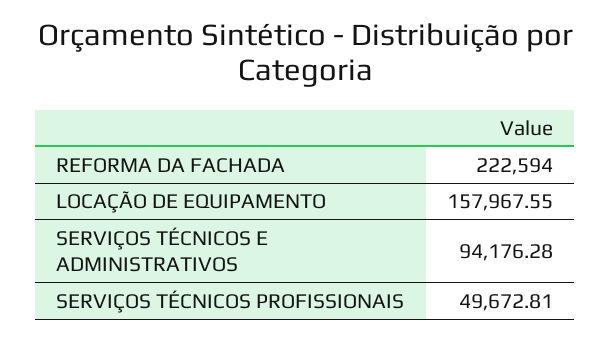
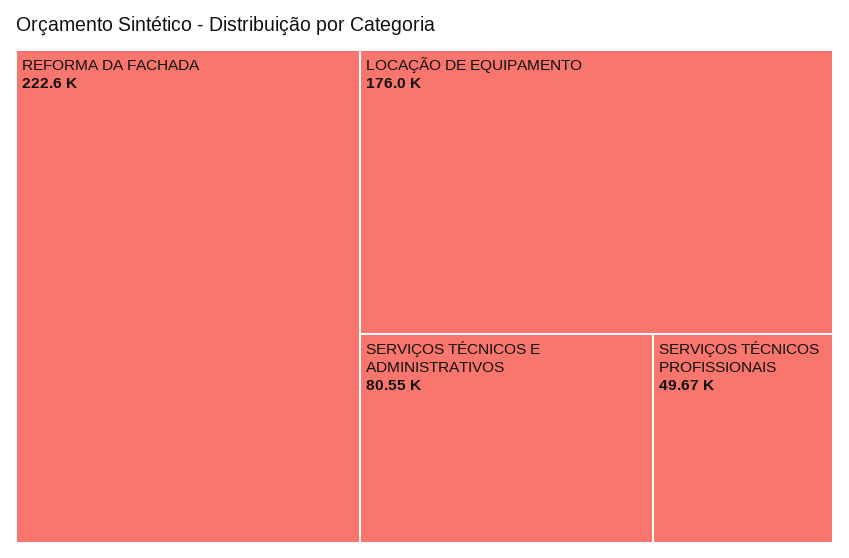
  {
    "REFORMA DA FACHADA": 222594,
-   "LOCAÇÃO DE EQUIPAMENTO": 157967.55,
+   "LOCAÇÃO DE EQUIPAMENTO": 176000,
-   "SERVIÇOS TÉCNICOS E ADMINISTRATIVOS": 94176.28,
+   "SERVIÇOS TÉCNICOS E ADMINISTRATIVOS": 80550,
    "SERVIÇOS TÉCNICOS PROFISSIONAIS": 49672.81
  }

